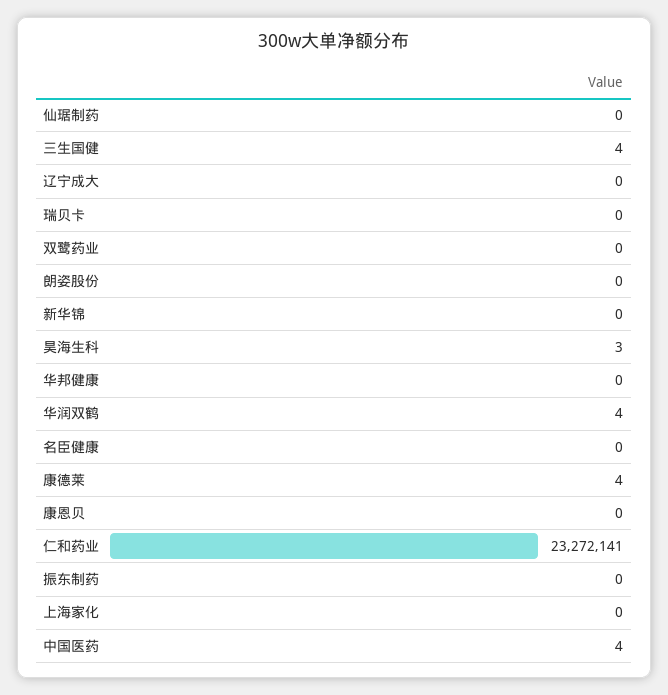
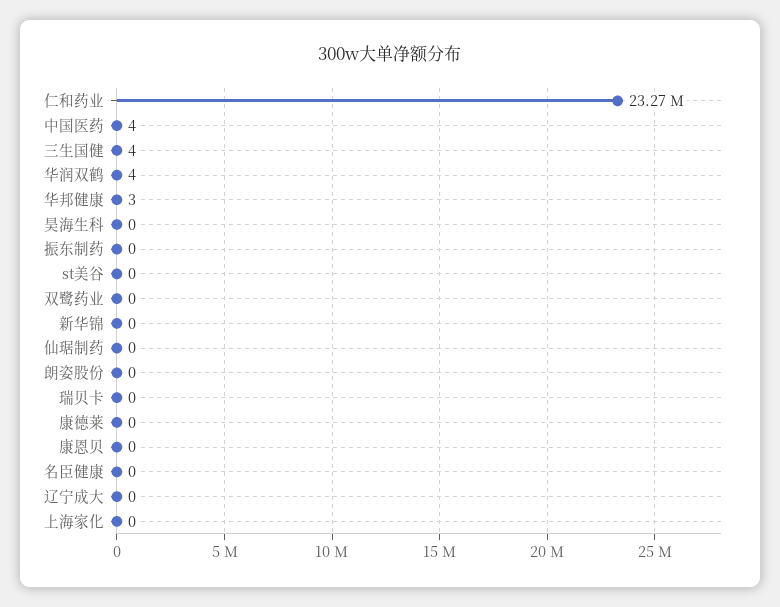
  {
    "仙琚制药": 0,
    "三生国健": 4,
    "辽宁成大": 0,
    "瑞贝卡": 0,
    "双鹭药业": 0,
    "朗姿股份": 0,
    "新华锦": 0,
-   "昊海生科": 3,
+   "昊海生科": 0,
-   "华邦健康": 0,
+   "华邦健康": 3,
    "华润双鹤": 4,
    "名臣健康": 0,
-   "康德莱": 4,
+   "康德莱": 0,
    "康恩贝": 0,
    "仁和药业": 23272141,
    "振东制药": 0,
    "上海家化": 0,
-   "中国医药": 4
+   "中国医药": 4,
+   "st美谷": 0
  }

